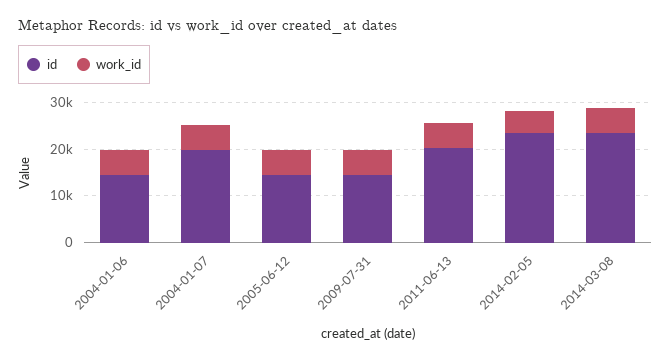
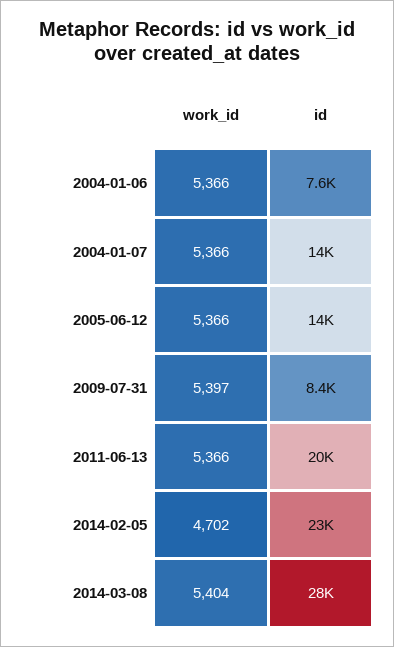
  {
    "id": {
-     "2004-01-06": 14000,
+     "2004-01-06": 7600,
-     "2004-01-07": 20000,
+     "2004-01-07": 14000,
      "2005-06-12": 14000,
-     "2009-07-31": 14000,
+     "2009-07-31": 8400,
      "2011-06-13": 20000,
      "2014-02-05": 23000,
-     "2014-03-08": 24000
+     "2014-03-08": 28000
    },
    "work_id": {
      "2004-01-06": 5366,
      "2004-01-07": 5366,
      "2005-06-12": 5366,
      "2009-07-31": 5397,
      "2011-06-13": 5366,
      "2014-02-05": 4702,
      "2014-03-08": 5404
    }
  }

